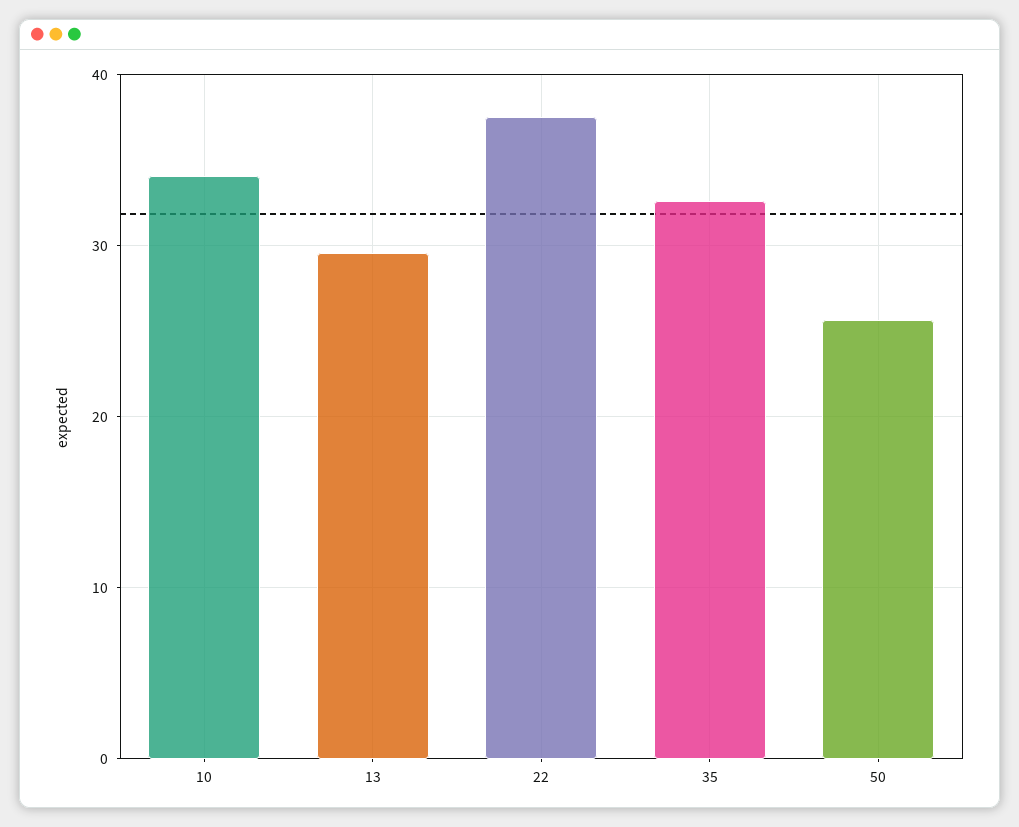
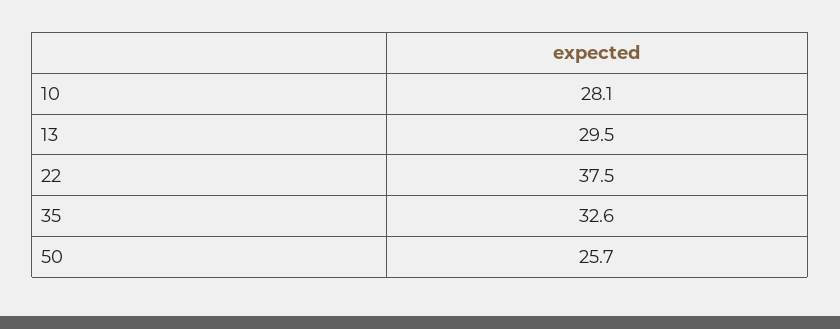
  {
-   "10": 34,
+   "10": 28.1,
    "13": 29.5,
    "22": 37.5,
    "35": 32.6,
    "50": 25.7
  }

